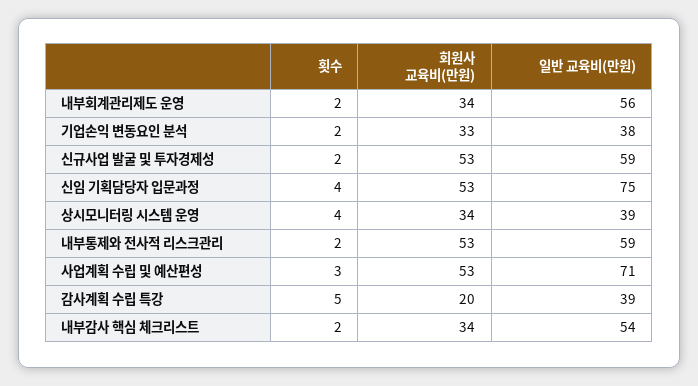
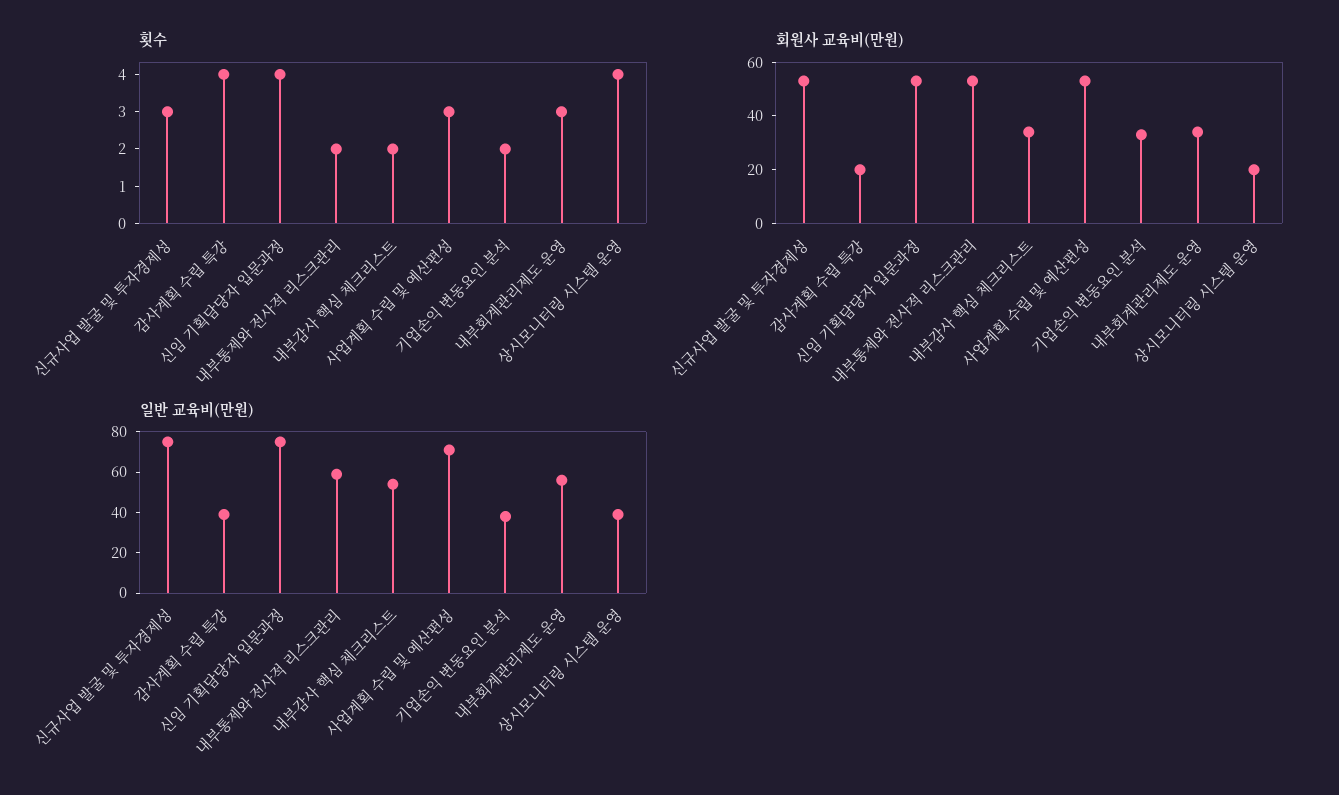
  {
    "횟수": {
-     "내부회계관리제도 운영": 2,
+     "내부회계관리제도 운영": 3,
      "기업손익 변동요인 분석": 2,
-     "신규사업 발굴 및 투자경제성": 2,
+     "신규사업 발굴 및 투자경제성": 3,
      "신임 기획담당자 입문과정": 4,
      "상시모니터링 시스템 운영": 4,
      "내부통제와 전사적 리스크관리": 2,
      "사업계획 수립 및 예산편성": 3,
-     "감사계획 수립 특강": 5,
+     "감사계획 수립 특강": 4,
      "내부감사 핵심 체크리스트": 2
    },
    "회원사 교육비(만원)": {
      "내부회계관리제도 운영": 34,
      "기업손익 변동요인 분석": 33,
      "신규사업 발굴 및 투자경제성": 53,
      "신임 기획담당자 입문과정": 53,
-     "상시모니터링 시스템 운영": 34,
+     "상시모니터링 시스템 운영": 20,
      "내부통제와 전사적 리스크관리": 53,
      "사업계획 수립 및 예산편성": 53,
      "감사계획 수립 특강": 20,
      "내부감사 핵심 체크리스트": 34
    },
    "일반 교육비(만원)": {
      "내부회계관리제도 운영": 56,
      "기업손익 변동요인 분석": 38,
-     "신규사업 발굴 및 투자경제성": 59,
+     "신규사업 발굴 및 투자경제성": 75,
      "신임 기획담당자 입문과정": 75,
      "상시모니터링 시스템 운영": 39,
      "내부통제와 전사적 리스크관리": 59,
      "사업계획 수립 및 예산편성": 71,
      "감사계획 수립 특강": 39,
      "내부감사 핵심 체크리스트": 54
    }
  }

